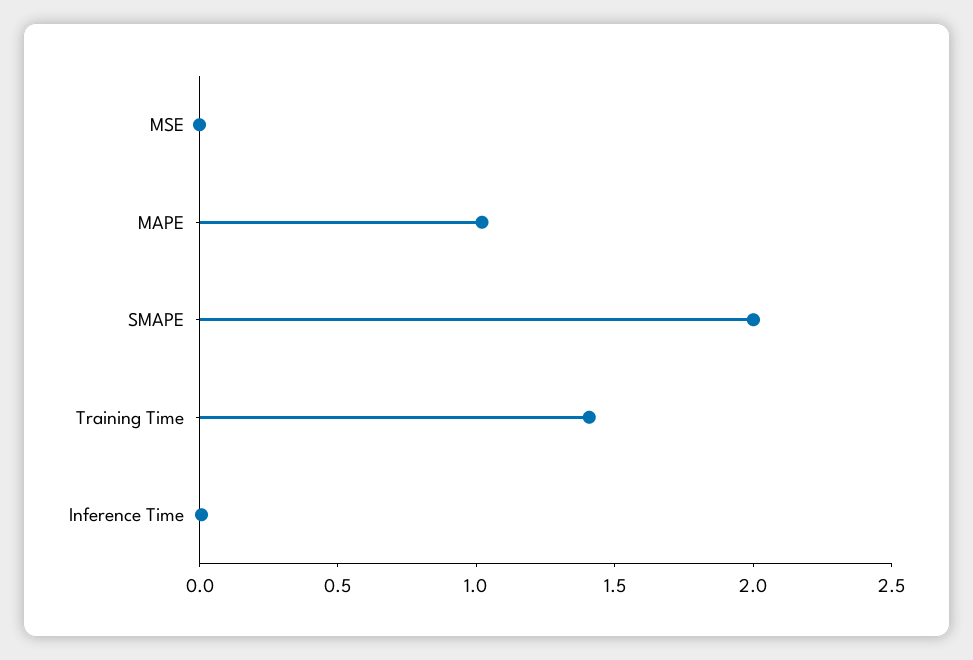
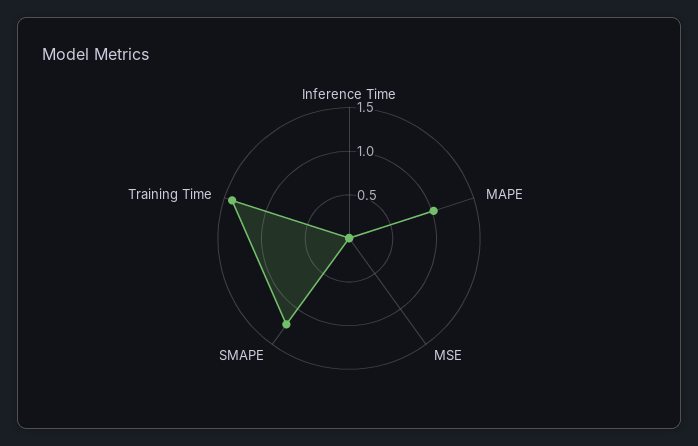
  {
    "MSE": 0,
    "MAPE": 1,
-   "SMAPE": 2,
+   "SMAPE": 1.2,
    "Training Time": 1.4,
    "Inference Time": 0
  }

